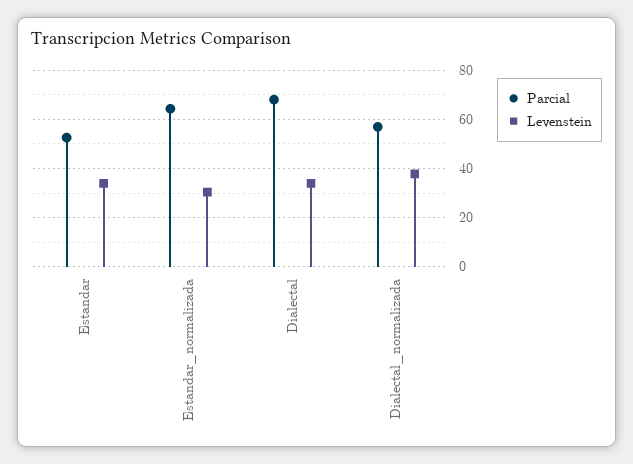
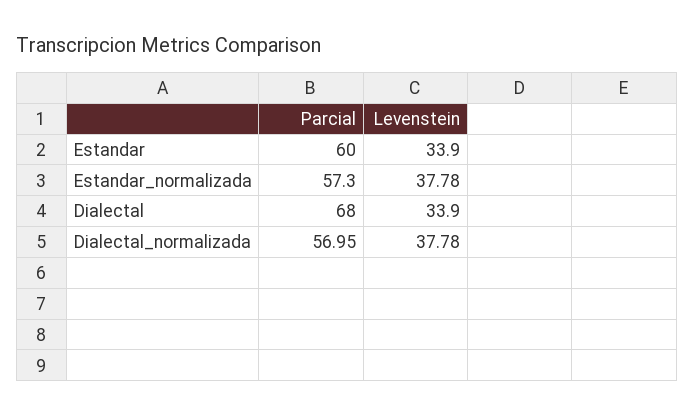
  {
    "Parcial": {
-     "Estandar": 52.5,
+     "Estandar": 60,
-     "Estandar_normalizada": 65,
+     "Estandar_normalizada": 57.3,
      "Dialectal": 68,
      "Dialectal_normalizada": 56.95
    },
    "Levenstein": {
      "Estandar": 33.9,
-     "Estandar_normalizada": 30,
+     "Estandar_normalizada": 37.78,
      "Dialectal": 33.9,
      "Dialectal_normalizada": 37.78
    }
  }

